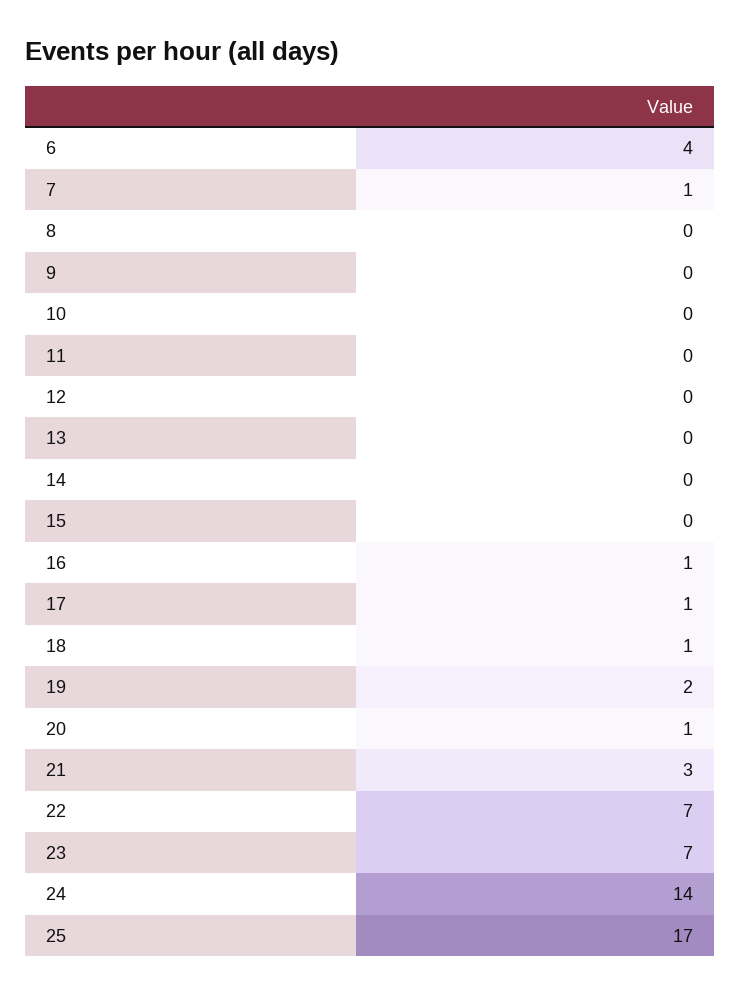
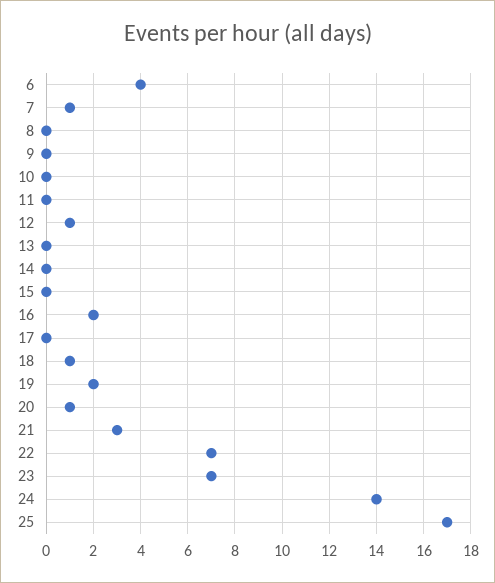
  {
    "6": 4,
    "7": 1,
    "8": 0,
    "9": 0,
    "10": 0,
    "11": 0,
-   "12": 0,
+   "12": 1,
    "13": 0,
    "14": 0,
    "15": 0,
-   "16": 1,
+   "16": 2,
-   "17": 1,
+   "17": 0,
    "18": 1,
    "19": 2,
    "20": 1,
    "21": 3,
    "22": 7,
    "23": 7,
    "24": 14,
    "25": 17
  }

